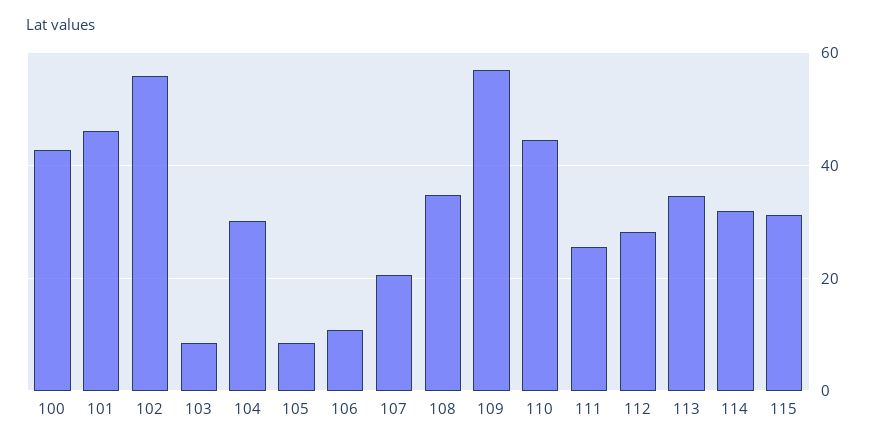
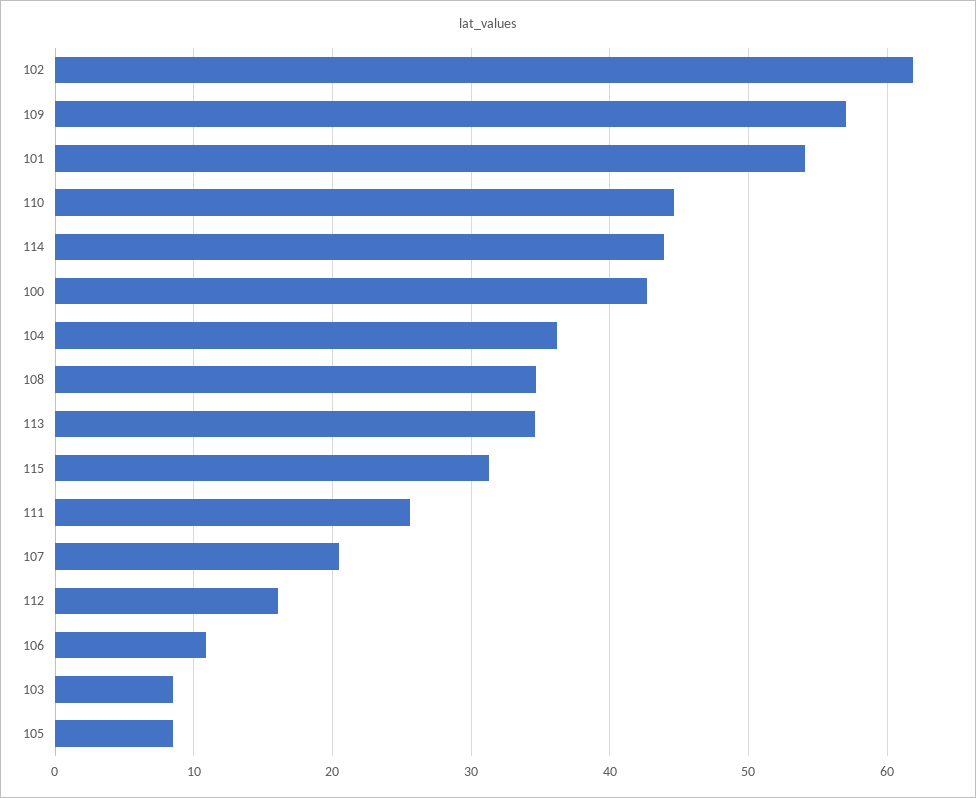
  {
    "100": 43,
-   "101": 46,
+   "101": 54,
-   "102": 56,
+   "102": 62,
    "103": 9,
-   "104": 30,
+   "104": 36,
    "105": 9,
    "106": 11,
    "107": 21,
    "108": 35,
    "109": 57,
    "110": 45,
    "111": 26,
-   "112": 28,
+   "112": 16,
    "113": 35,
-   "114": 32,
+   "114": 44,
    "115": 31
  }

